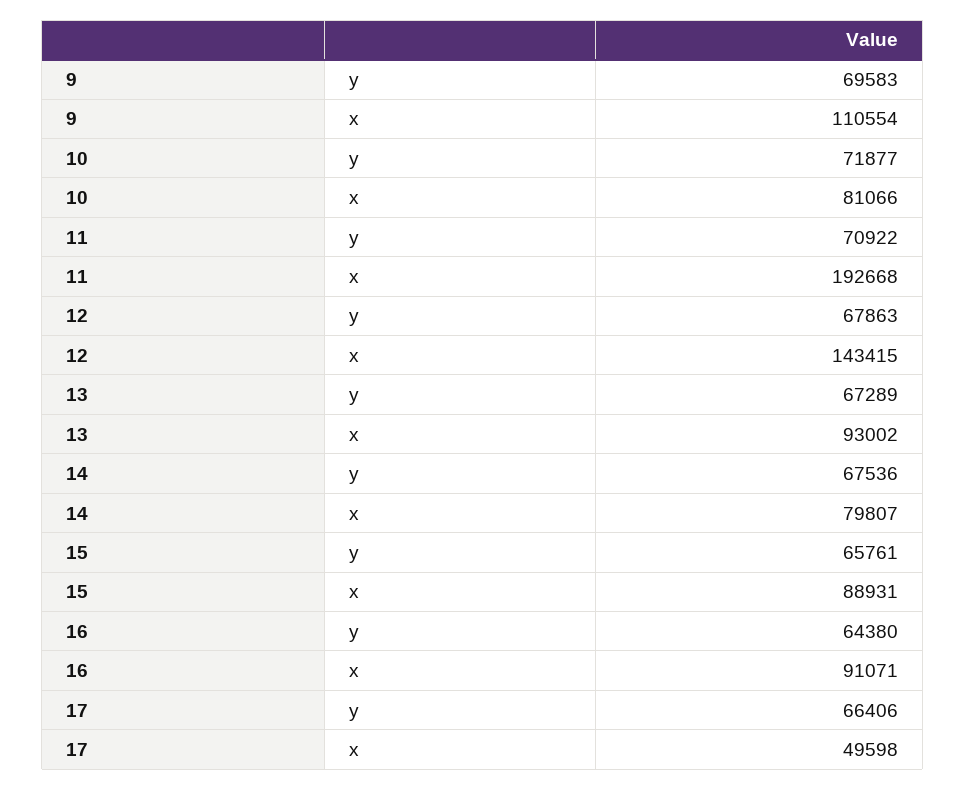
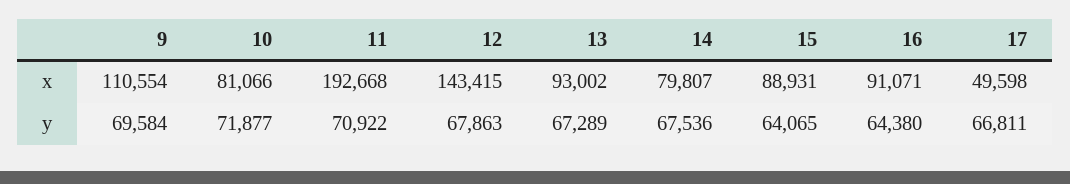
  {
    "9": {
-     "y": 69583,
+     "y": 69584,
      "x": 110554
    },
    "10": {
      "y": 71877,
      "x": 81066
    },
    "11": {
      "y": 70922,
      "x": 192668
    },
    "12": {
      "y": 67863,
      "x": 143415
    },
    "13": {
      "y": 67289,
      "x": 93002
    },
    "14": {
      "y": 67536,
      "x": 79807
    },
    "15": {
-     "y": 65761,
+     "y": 64065,
      "x": 88931
    },
    "16": {
      "y": 64380,
      "x": 91071
    },
    "17": {
-     "y": 66406,
+     "y": 66811,
      "x": 49598
    }
  }

